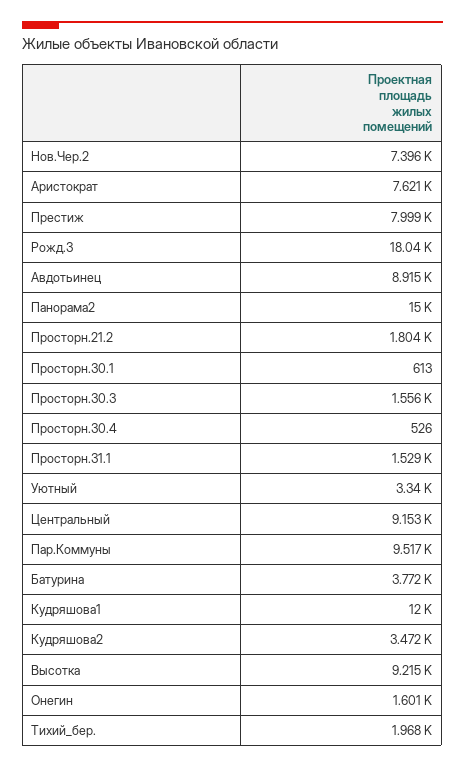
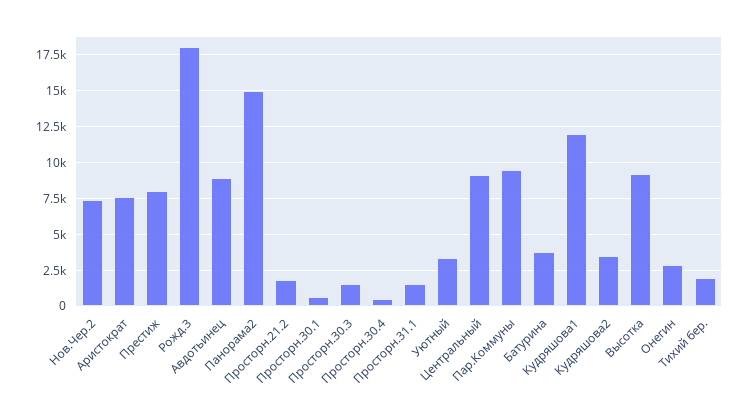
  {
    "Нов.Чер.2": 7396,
    "Аристократ": 7621,
    "Престиж": 7999,
    "Рожд.3": 18040,
    "Авдотьинец": 8915,
    "Панорама2": 15000,
    "Просторн.21.2": 1804,
    "Просторн.30.1": 613,
    "Просторн.30.3": 1556,
    "Просторн.30.4": 526,
    "Просторн.31.1": 1529,
    "Уютный": 3340,
    "Центральный": 9153,
    "Пар.Коммуны": 9517,
    "Батурина": 3772,
    "Кудряшова1": 12000,
    "Кудряшова2": 3472,
    "Высотка": 9215,
-   "Онегин": 1601,
+   "Онегин": 3000,
    "Тихий_бер.": 1968
  }

